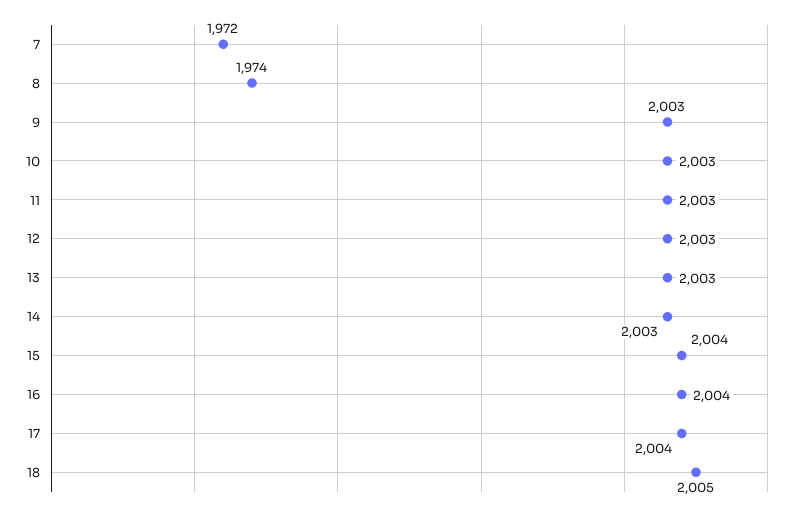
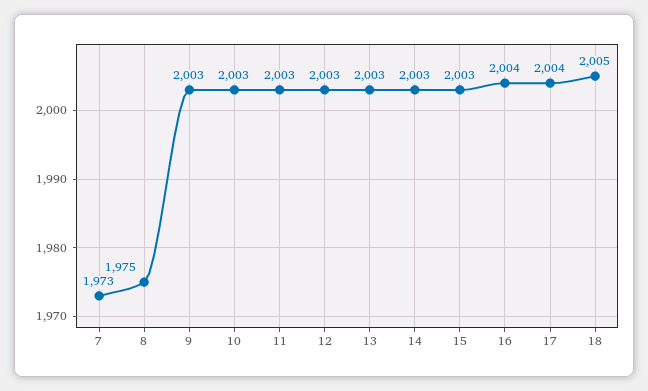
  {
-   "7": 1972,
+   "7": 1973,
-   "8": 1974,
+   "8": 1975,
    "9": 2003,
    "10": 2003,
    "11": 2003,
    "12": 2003,
    "13": 2003,
    "14": 2003,
-   "15": 2004,
+   "15": 2003,
    "16": 2004,
    "17": 2004,
    "18": 2005
  }

